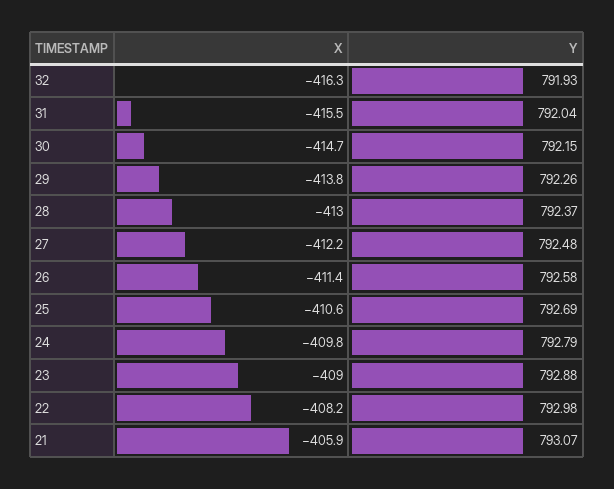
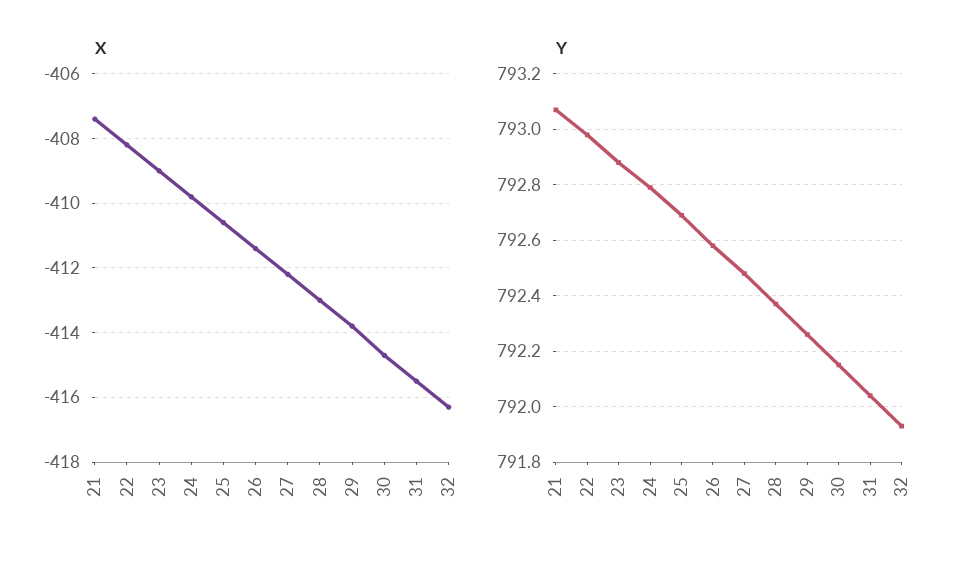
  {
    "X": {
      "32": -416.3,
      "31": -415.5,
      "30": -414.7,
      "29": -413.8,
      "28": -413,
      "27": -412.2,
      "26": -411.4,
      "25": -410.6,
      "24": -409.8,
      "23": -409,
      "22": -408.2,
-     "21": -405.9
+     "21": -407.5
    },
    "Y": {
      "32": 791.93,
      "31": 792.04,
      "30": 792.15,
      "29": 792.26,
      "28": 792.37,
      "27": 792.48,
      "26": 792.58,
      "25": 792.69,
      "24": 792.79,
      "23": 792.88,
      "22": 792.98,
      "21": 793.07
    }
  }

